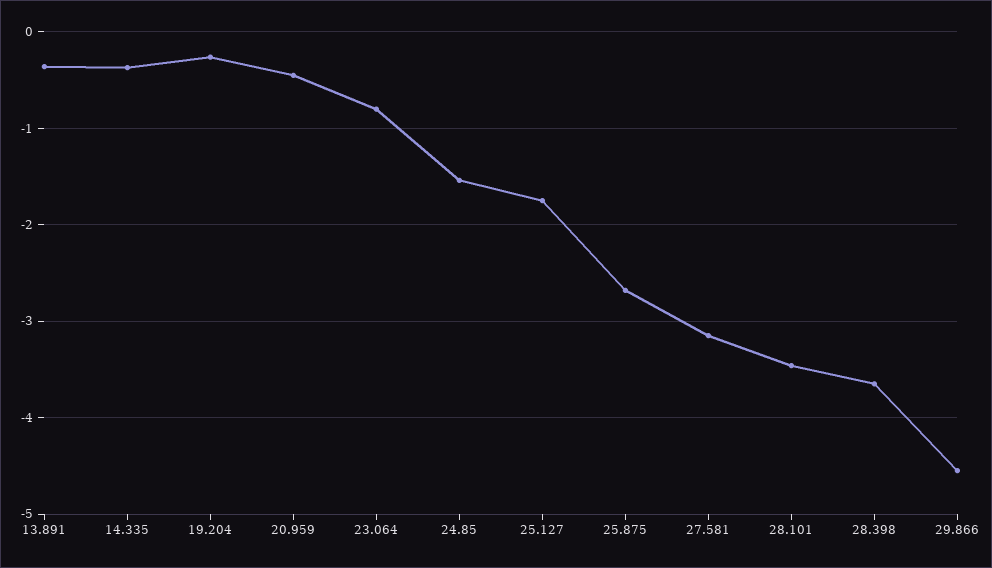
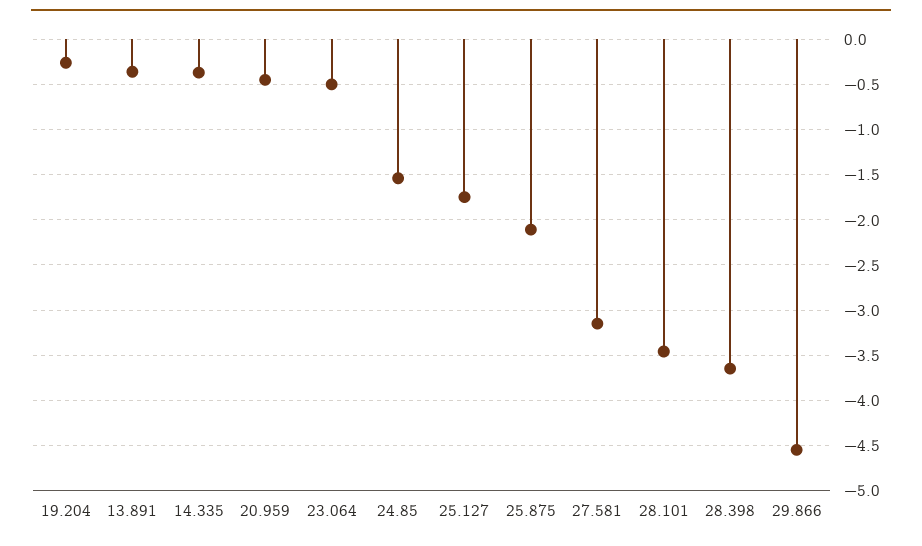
  {
    "13.891": -0.4,
    "14.335": -0.4,
    "19.204": -0.3,
    "20.959": -0.5,
-   "23.064": -0.8,
+   "23.064": -0.5,
    "24.85": -1.5,
    "25.127": -1.8,
-   "25.875": -2.7,
+   "25.875": -2.1,
    "27.581": -3.2,
    "28.101": -3.5,
    "28.398": -3.7,
    "29.866": -4.6
  }

